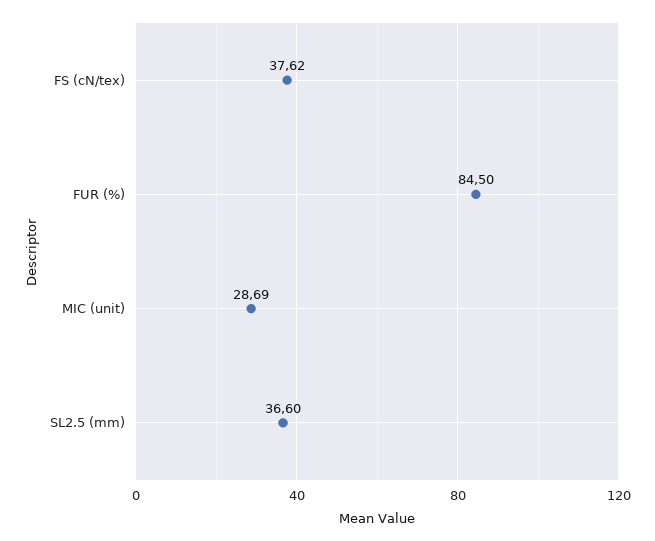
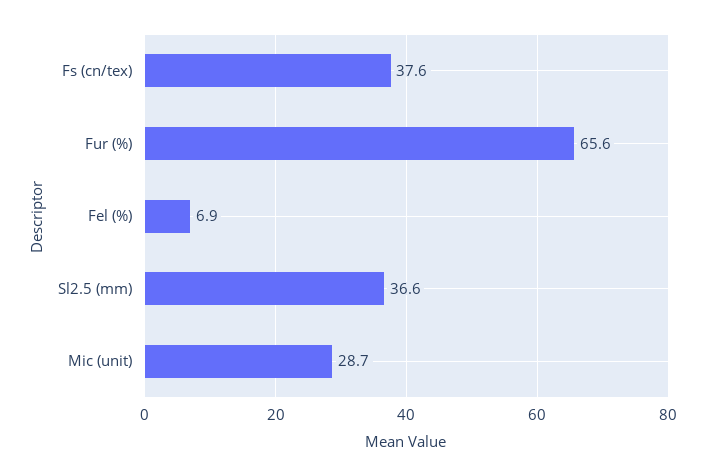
  {
    "FS (cN/tex)": 37.62,
-   "FUR (%)": 84.5,
+   "FUR (%)": 65.6,
    "MIC (unit)": 28.69,
-   "SL2.5 (mm)": 36.6
+   "SL2.5 (mm)": 36.6,
+   "Fel (%)": 6.9
  }

